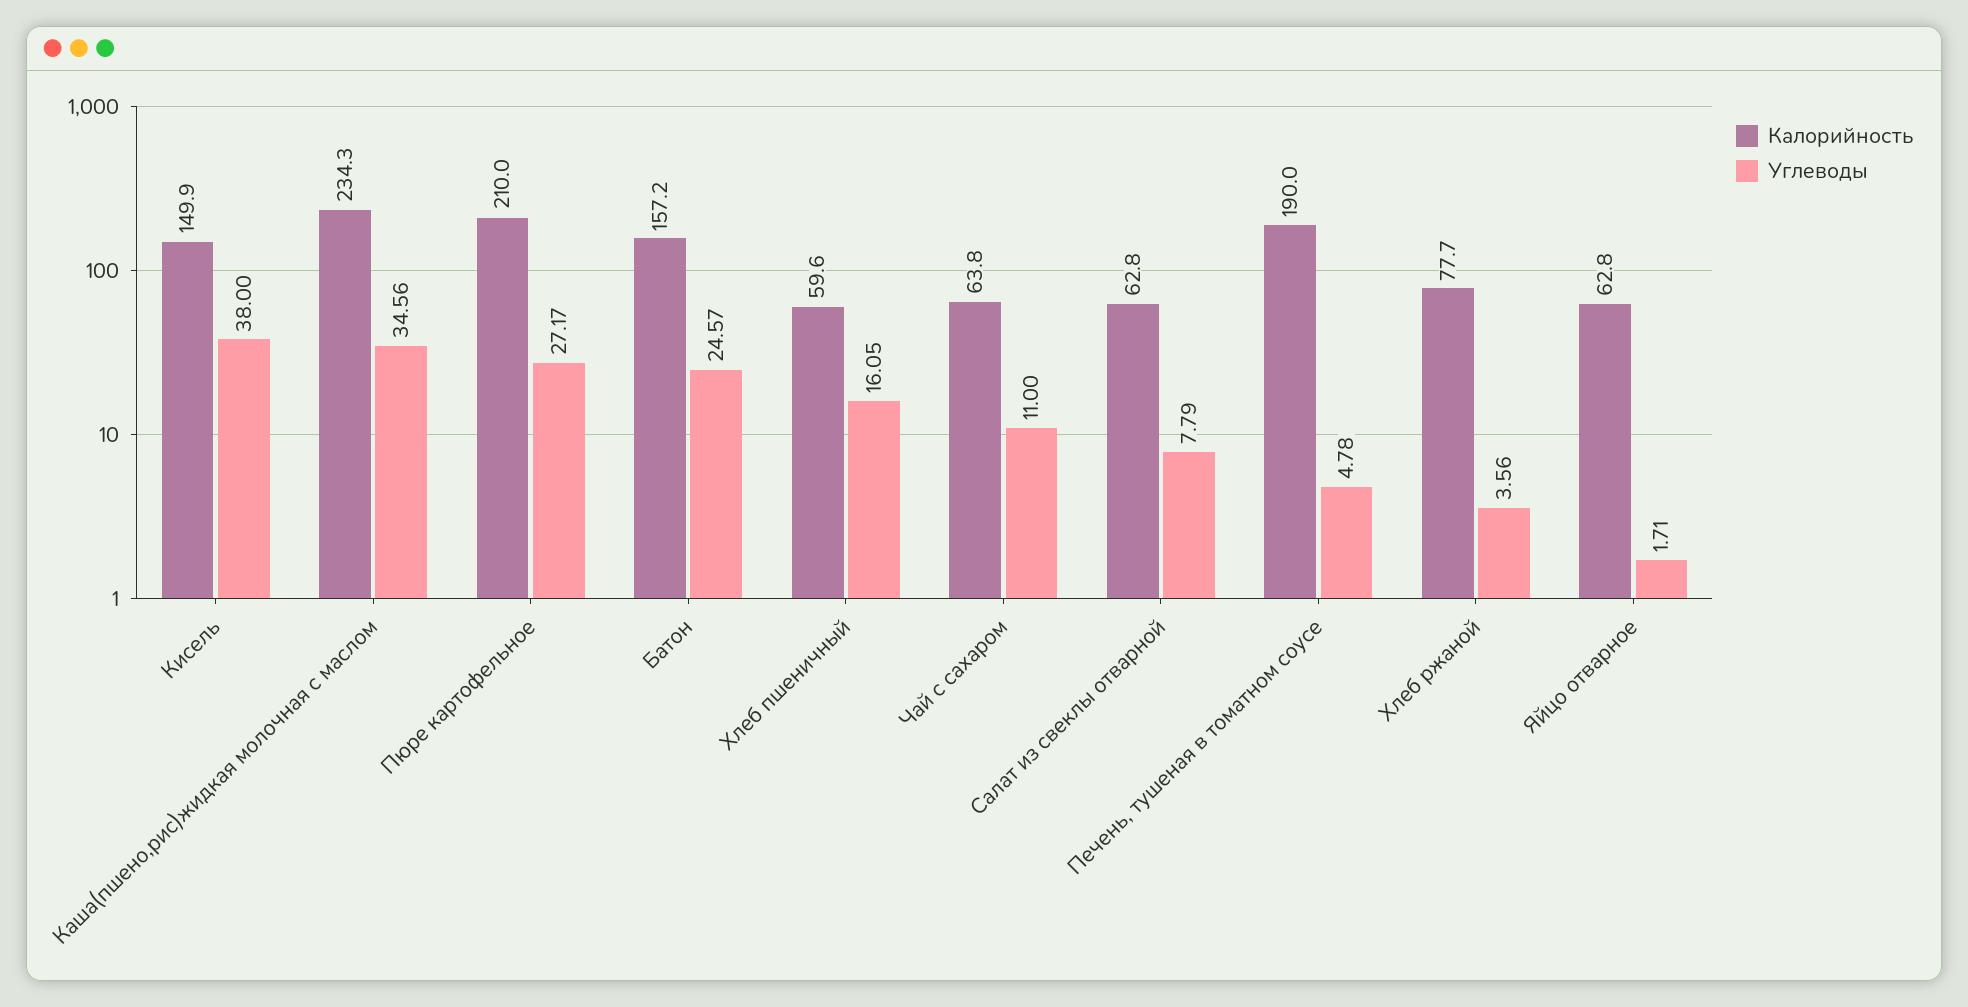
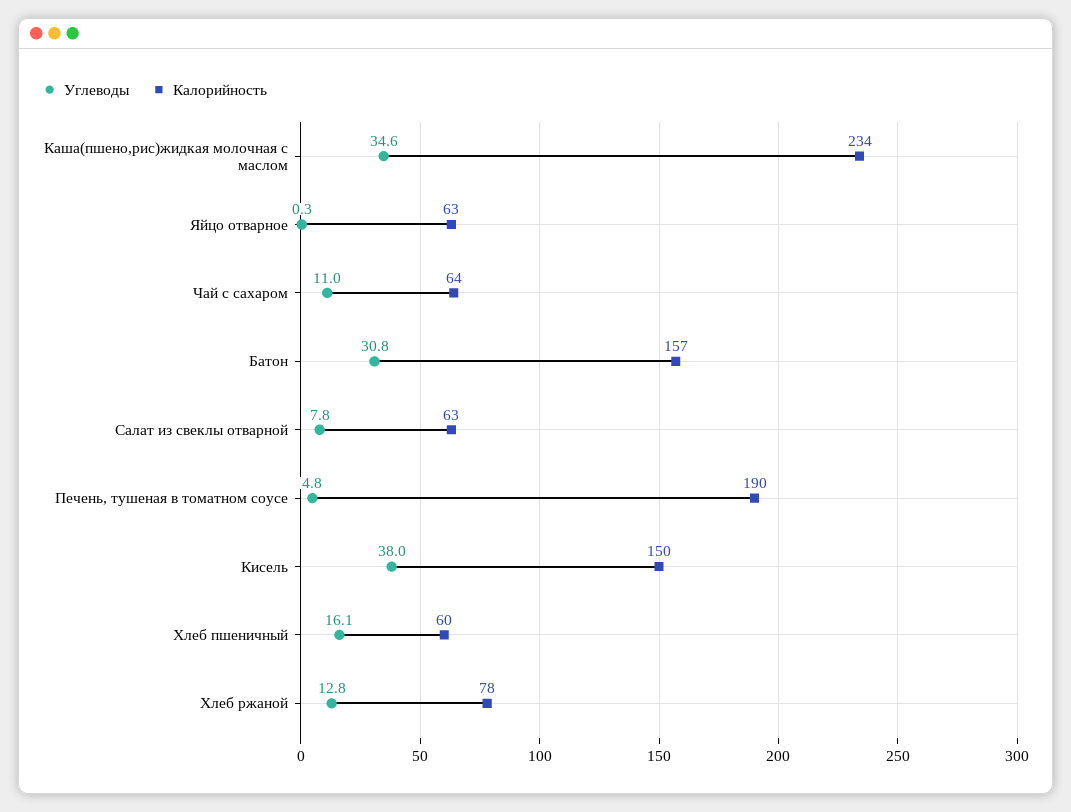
  {
    "Калорийность": {
      "Кисель": 149.9,
      "Каша(пшено,рис)жидкая молочная с маслом": 234.3,
-     "Пюре картофельное": 210,
      "Батон": 157.2,
      "Хлеб пшеничный": 59.6,
      "Чай с сахаром": 63.8,
      "Салат из свеклы отварной": 62.8,
      "Печень, тушеная в томатном соусе": 190,
      "Хлеб ржаной": 77.7,
      "Яйцо отварное": 62.8
    },
    "Углеводы": {
      "Кисель": 38,
      "Каша(пшено,рис)жидкая молочная с маслом": 34.56,
-     "Пюре картофельное": 27.17,
-     "Батон": 24.57,
+     "Батон": 30.8,
      "Хлеб пшеничный": 16.05,
      "Чай с сахаром": 11,
      "Салат из свеклы отварной": 7.79,
      "Печень, тушеная в томатном соусе": 4.78,
-     "Хлеб ржаной": 3.56,
+     "Хлеб ржаной": 12.8,
-     "Яйцо отварное": 1.71
+     "Яйцо отварное": 0.3
    }
  }

